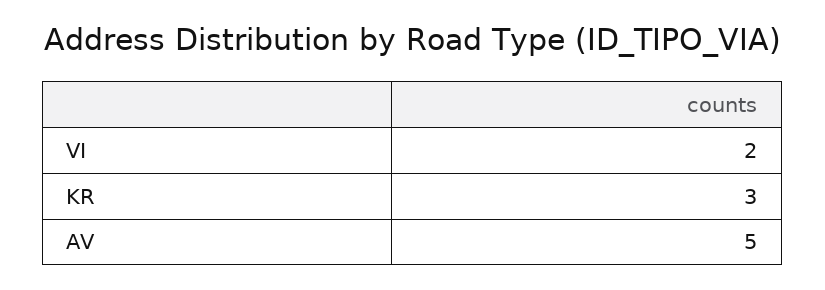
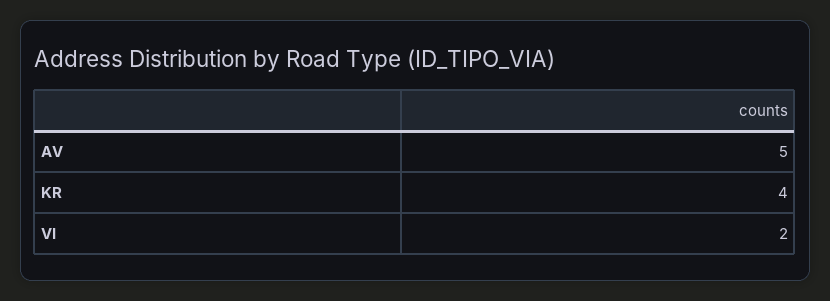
  {
    "VI": 2,
-   "KR": 3,
+   "KR": 4,
    "AV": 5
  }

